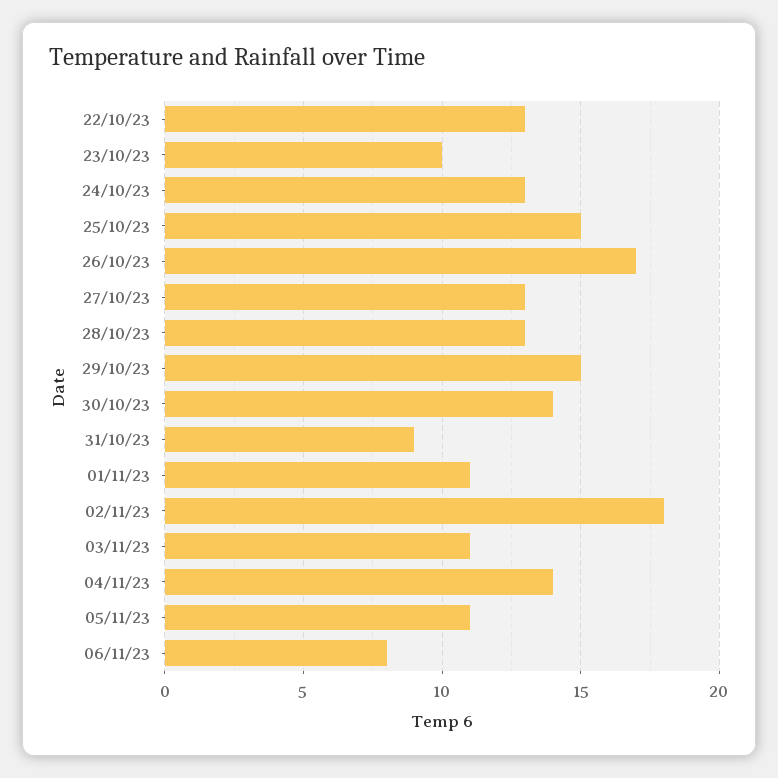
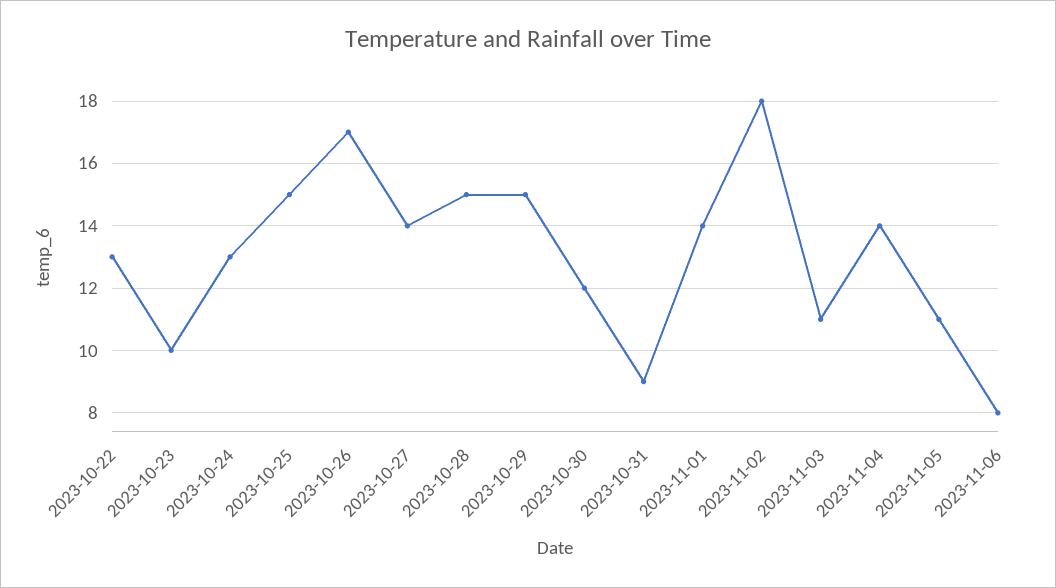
  {
    "22/10/23": 13,
    "23/10/23": 10,
    "24/10/23": 13,
    "25/10/23": 15,
    "26/10/23": 17,
-   "27/10/23": 13,
+   "27/10/23": 14,
-   "28/10/23": 13,
+   "28/10/23": 15,
    "29/10/23": 15,
-   "30/10/23": 14,
+   "30/10/23": 12,
    "31/10/23": 9,
-   "01/11/23": 11,
+   "01/11/23": 14,
    "02/11/23": 18,
    "03/11/23": 11,
    "04/11/23": 14,
    "05/11/23": 11,
    "06/11/23": 8
  }

